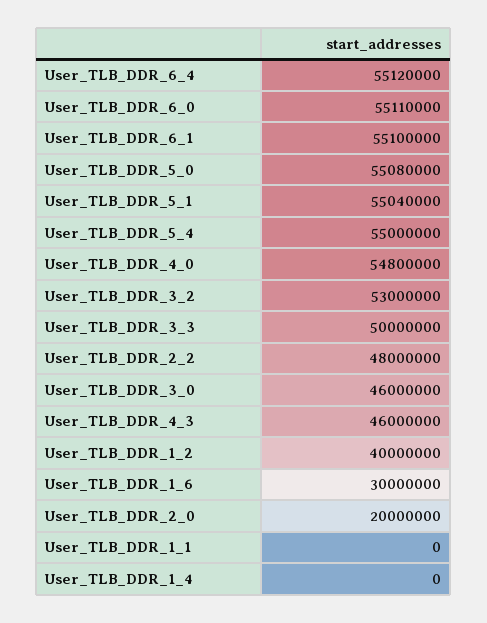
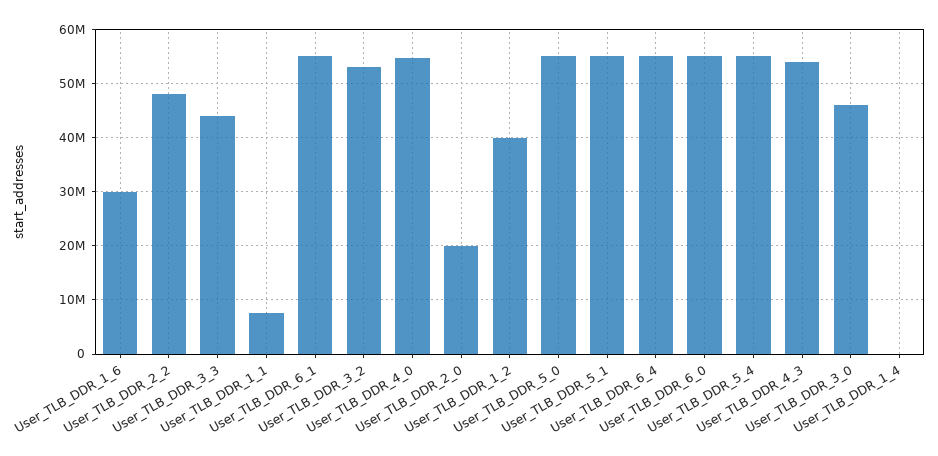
  {
    "User_TLB_DDR_6_4": 55120000,
    "User_TLB_DDR_6_0": 55110000,
    "User_TLB_DDR_6_1": 55100000,
    "User_TLB_DDR_5_0": 55080000,
    "User_TLB_DDR_5_1": 55040000,
    "User_TLB_DDR_5_4": 55000000,
    "User_TLB_DDR_4_0": 54800000,
    "User_TLB_DDR_3_2": 53000000,
-   "User_TLB_DDR_3_3": 50000000,
+   "User_TLB_DDR_3_3": 44000000,
    "User_TLB_DDR_2_2": 48000000,
    "User_TLB_DDR_3_0": 46000000,
-   "User_TLB_DDR_4_3": 46000000,
+   "User_TLB_DDR_4_3": 54000000,
    "User_TLB_DDR_1_2": 40000000,
    "User_TLB_DDR_1_6": 30000000,
    "User_TLB_DDR_2_0": 20000000,
-   "User_TLB_DDR_1_1": 0,
+   "User_TLB_DDR_1_1": 8000000,
    "User_TLB_DDR_1_4": 0
  }

